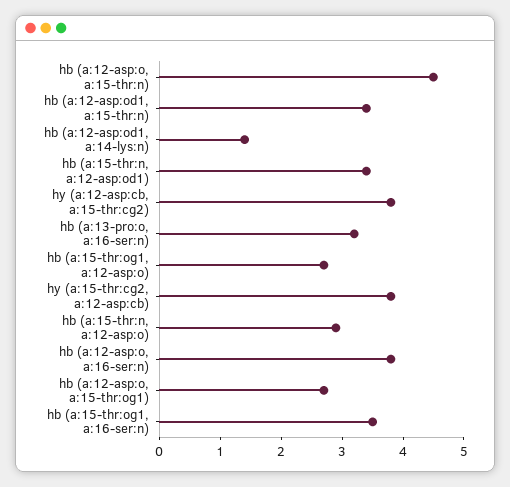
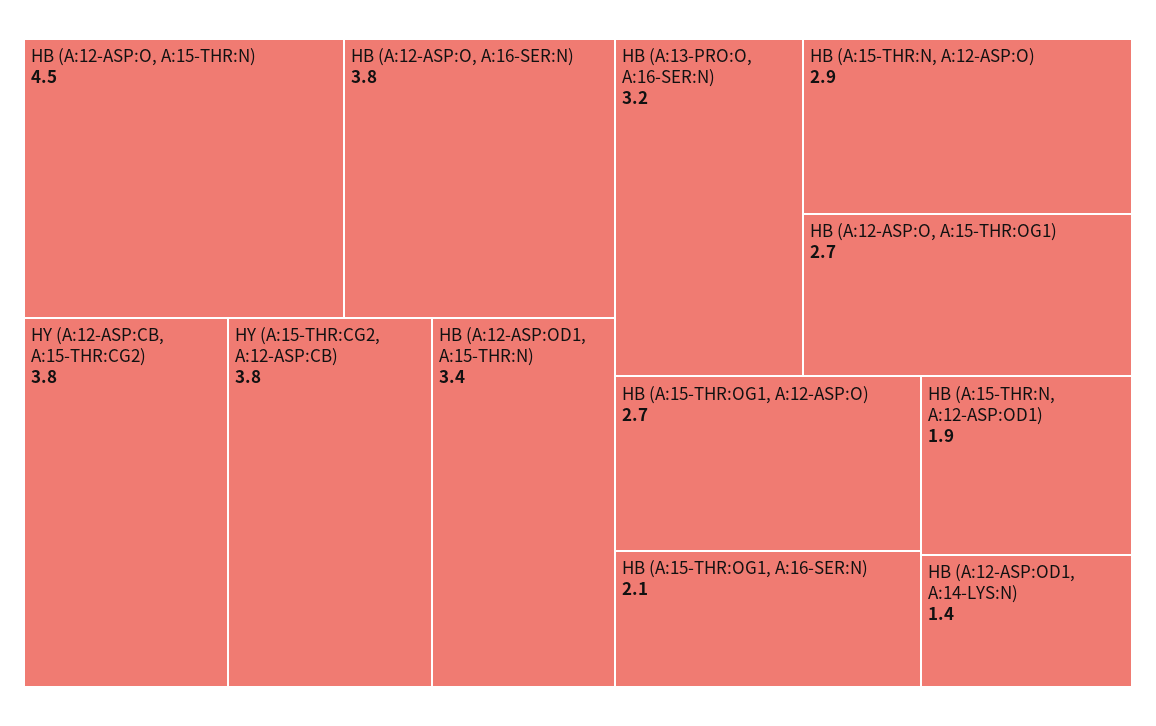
  {
    "hb (a:12-asp:o, a:15-thr:n)": 4.5,
    "hb (a:12-asp:od1, a:15-thr:n)": 3.4,
    "hb (a:12-asp:od1, a:14-lys:n)": 1.4,
-   "hb (a:15-thr:n, a:12-asp:od1)": 3.5,
+   "hb (a:15-thr:n, a:12-asp:od1)": 1.9,
    "hy (a:12-asp:cb, a:15-thr:cg2)": 3.8,
    "hb (a:13-pro:o, a:16-ser:n)": 3.2,
    "hb (a:15-thr:og1, a:12-asp:o)": 2.7,
    "hy (a:15-thr:cg2, a:12-asp:cb)": 3.8,
    "hb (a:15-thr:n, a:12-asp:o)": 2.9,
    "hb (a:12-asp:o, a:16-ser:n)": 3.8,
    "hb (a:12-asp:o, a:15-thr:og1)": 2.7,
-   "hb (a:15-thr:og1, a:16-ser:n)": 3.5
+   "hb (a:15-thr:og1, a:16-ser:n)": 2.1
  }

